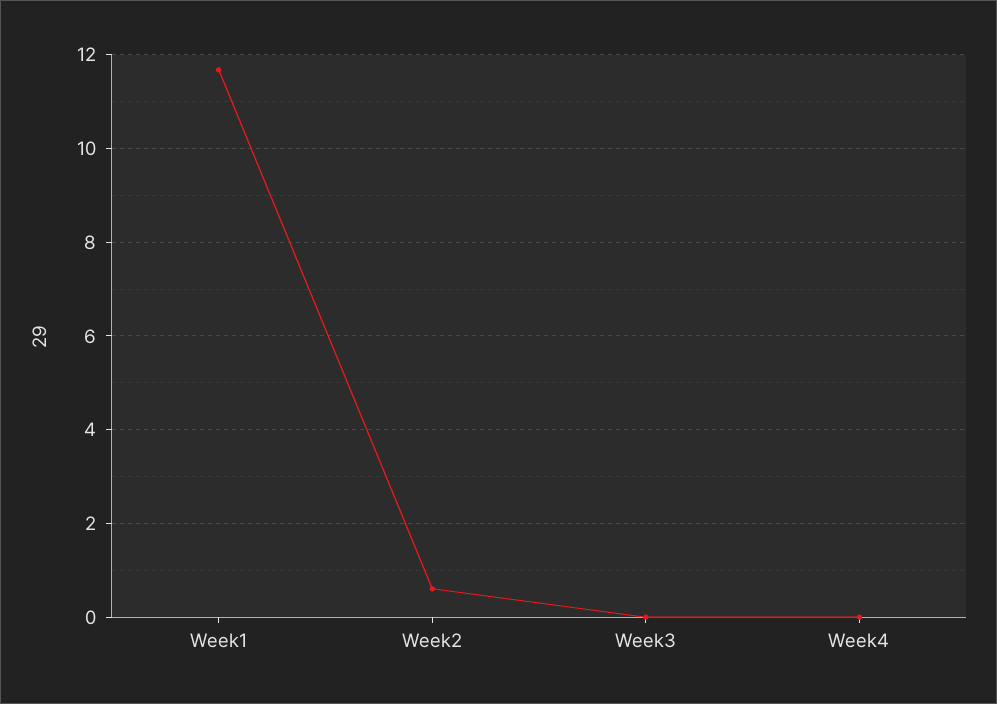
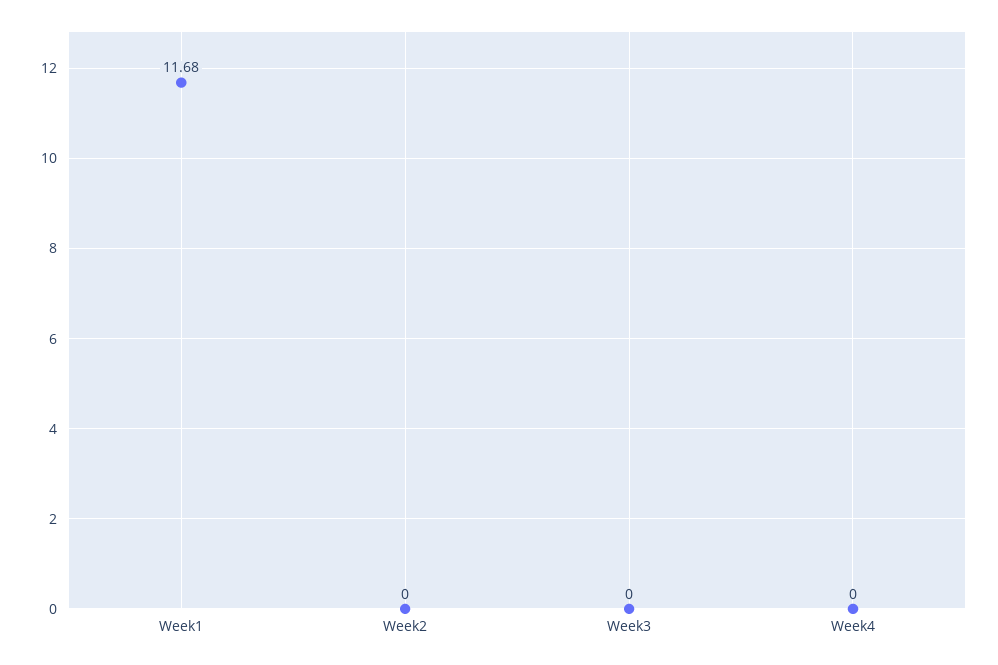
  {
    "Week1": 11.68,
-   "Week2": 0.6,
+   "Week2": 0,
    "Week3": 0,
    "Week4": 0
  }

